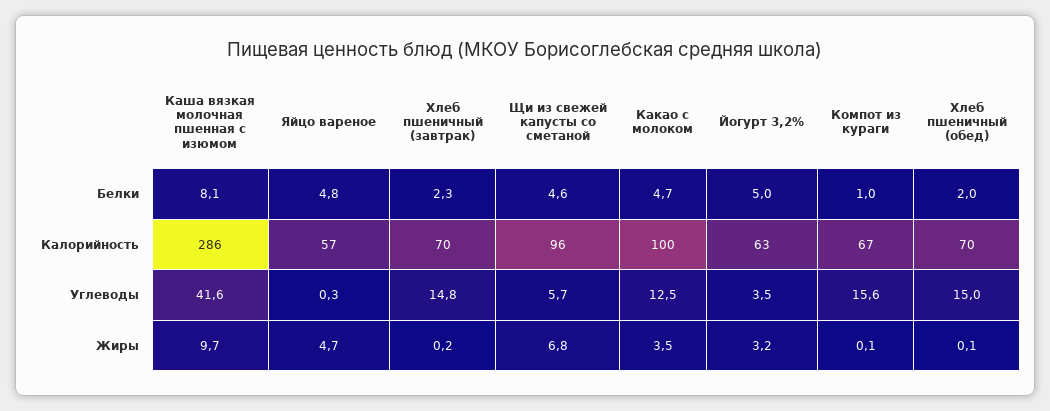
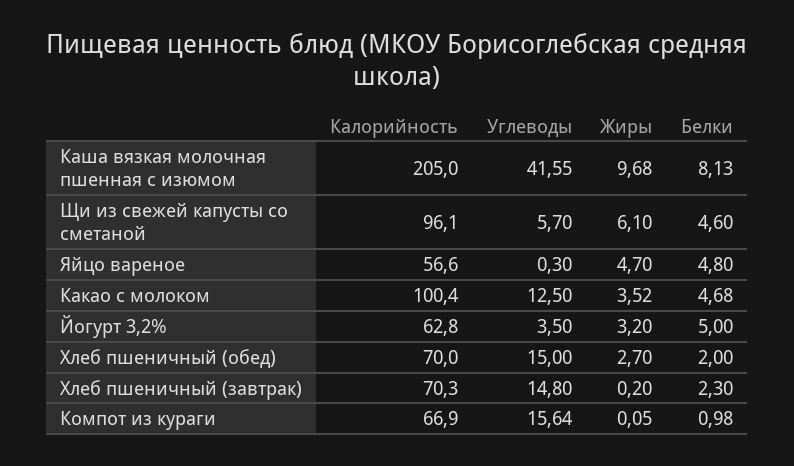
  {
    "Каша вязкая молочная пшенная с изюмом": {
      "Белки": 8.13,
-     "Калорийность": 286,
+     "Калорийность": 205,
      "Углеводы": 41.55,
      "Жиры": 9.68
    },
    "Яйцо вареное": {
      "Белки": 4.8,
      "Калорийность": 56.6,
      "Углеводы": 0.3,
      "Жиры": 4.7
    },
    "Хлеб пшеничный (завтрак)": {
      "Белки": 2.3,
      "Калорийность": 70.3,
      "Углеводы": 14.8,
      "Жиры": 0.2
    },
    "Щи из свежей капусты со сметаной": {
      "Белки": 4.6,
      "Калорийность": 96.1,
      "Углеводы": 5.7,
-     "Жиры": 6.8
+     "Жиры": 6.1
    },
    "Какао с молоком": {
      "Белки": 4.68,
      "Калорийность": 100.4,
      "Углеводы": 12.5,
      "Жиры": 3.52
    },
    "Йогурт 3,2%": {
      "Белки": 5,
      "Калорийность": 62.8,
      "Углеводы": 3.5,
      "Жиры": 3.2
    },
    "Компот из кураги": {
      "Белки": 0.98,
      "Калорийность": 66.9,
      "Углеводы": 15.64,
      "Жиры": 0.05
    },
    "Хлеб пшеничный (обед)": {
      "Белки": 2,
      "Калорийность": 70,
      "Углеводы": 15,
-     "Жиры": 0.1
+     "Жиры": 2.7
    }
  }

